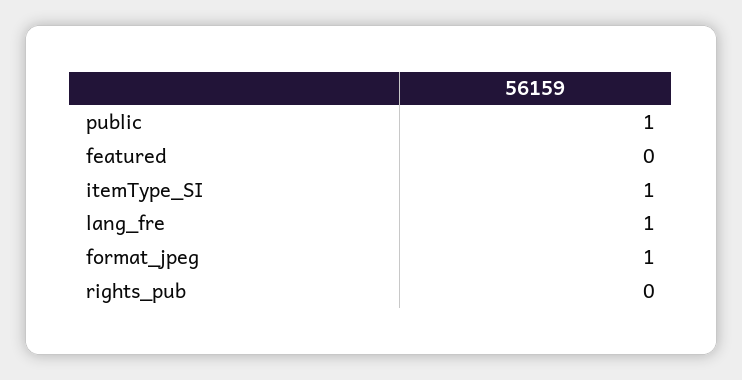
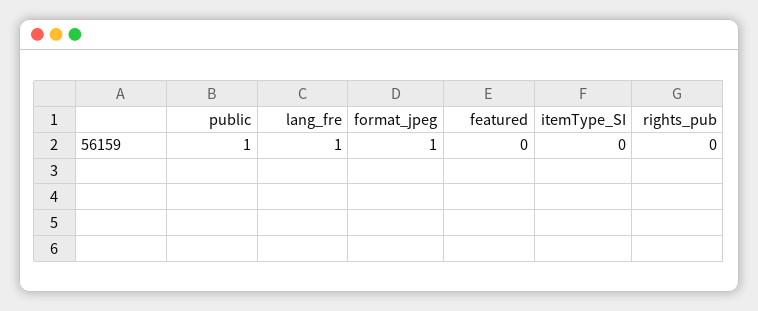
  {
    "public": 1,
    "featured": 0,
-   "itemType_SI": 1,
+   "itemType_SI": 0,
    "lang_fre": 1,
    "format_jpeg": 1,
    "rights_pub": 0
  }

